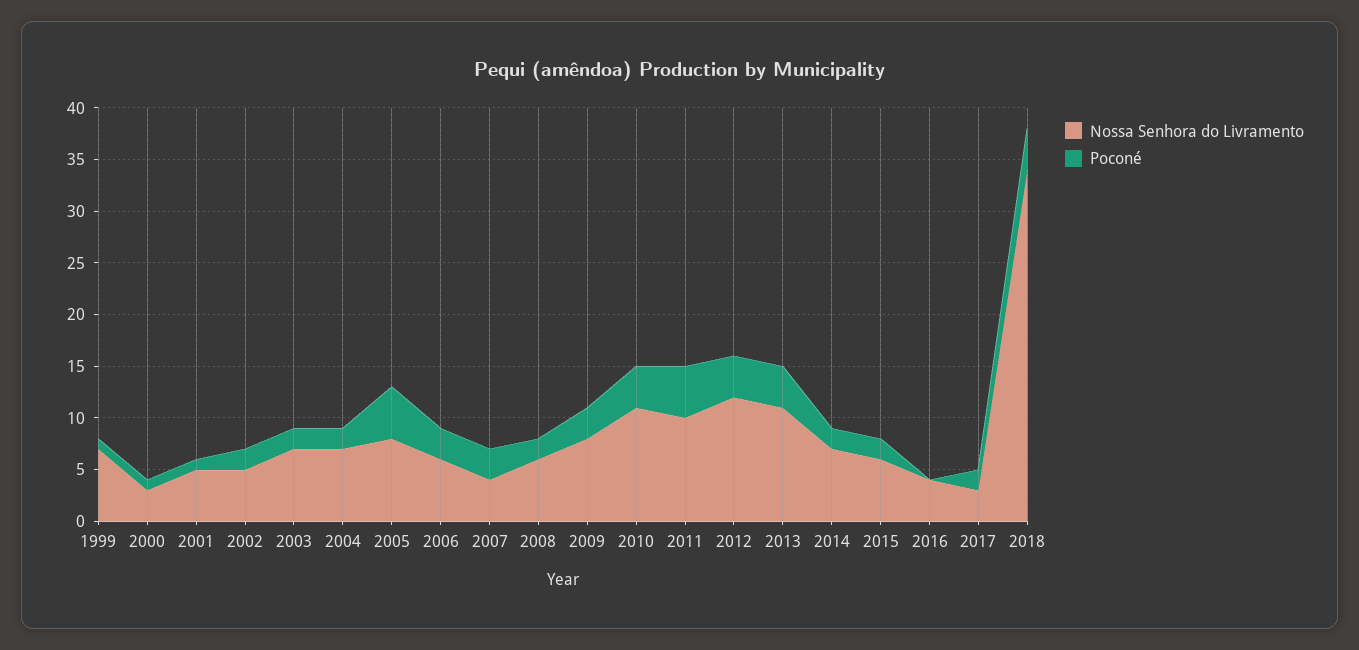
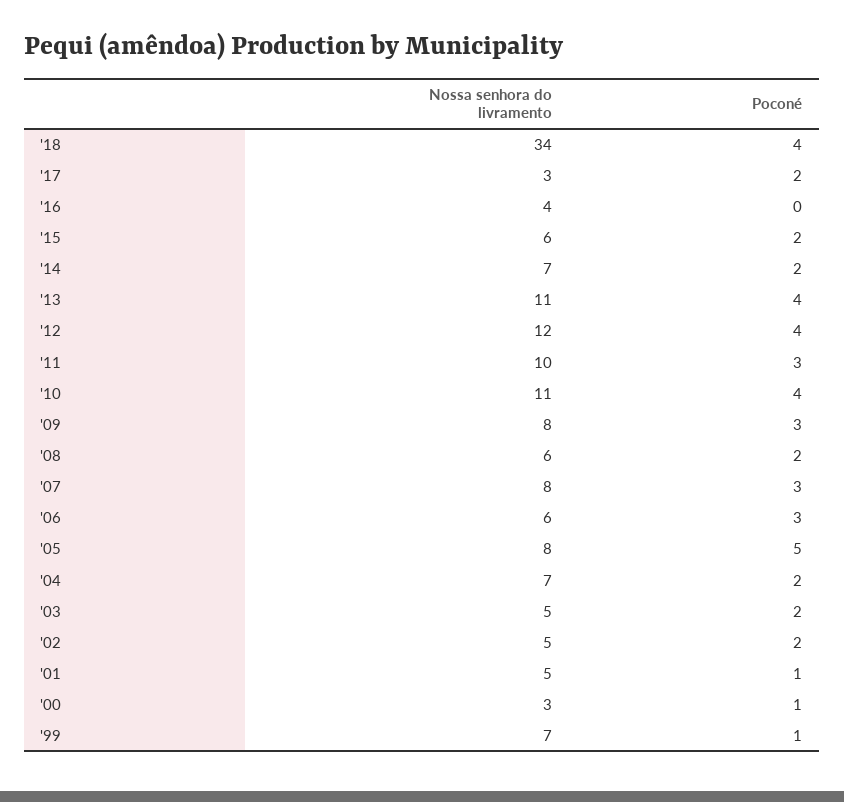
  {
    "Nossa Senhora do Livramento": {
      "1999": 7,
      "2000": 3,
      "2001": 5,
      "2002": 5,
-     "2003": 7,
+     "2003": 5,
      "2004": 7,
      "2005": 8,
      "2006": 6,
-     "2007": 4,
+     "2007": 8,
      "2008": 6,
      "2009": 8,
      "2010": 11,
      "2011": 10,
      "2012": 12,
      "2013": 11,
      "2014": 7,
      "2015": 6,
      "2016": 4,
      "2017": 3,
      "2018": 34
    },
    "Poconé": {
      "1999": 1,
      "2000": 1,
      "2001": 1,
      "2002": 2,
      "2003": 2,
      "2004": 2,
      "2005": 5,
      "2006": 3,
      "2007": 3,
      "2008": 2,
      "2009": 3,
      "2010": 4,
-     "2011": 5,
+     "2011": 3,
      "2012": 4,
      "2013": 4,
      "2014": 2,
      "2015": 2,
      "2016": 0,
      "2017": 2,
      "2018": 4
    }
  }

